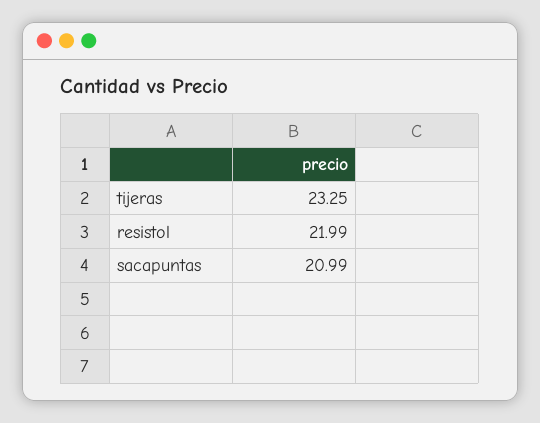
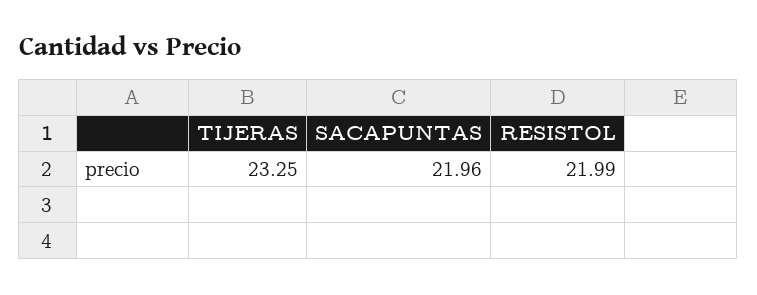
  {
    "tijeras": 23.25,
    "resistol": 21.99,
-   "sacapuntas": 20.99
+   "sacapuntas": 21.96
  }

